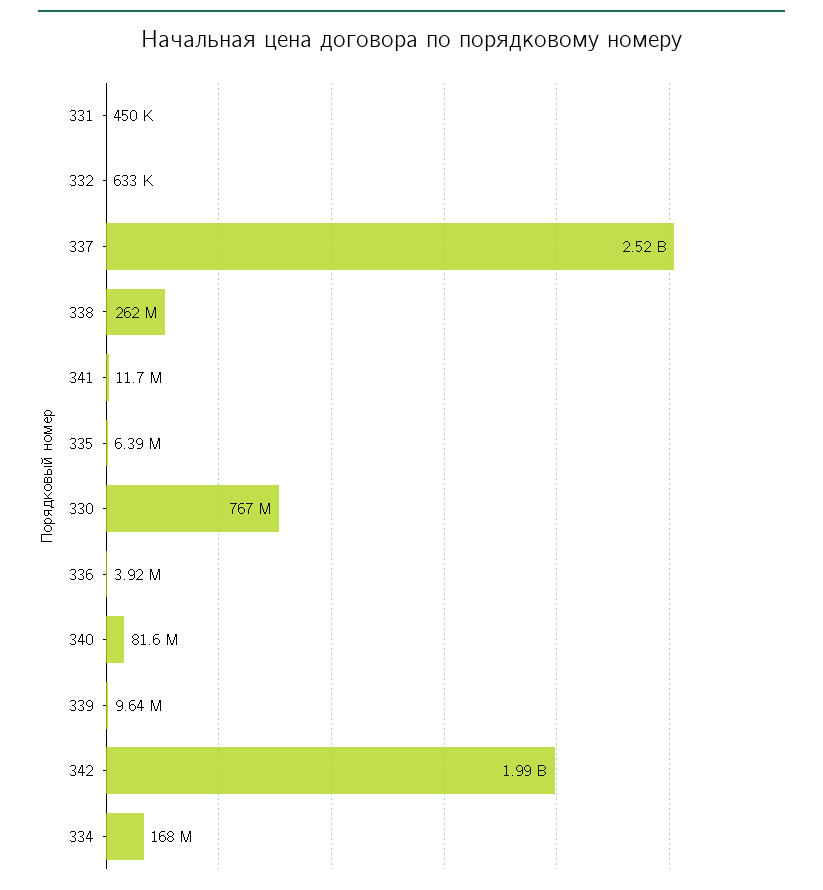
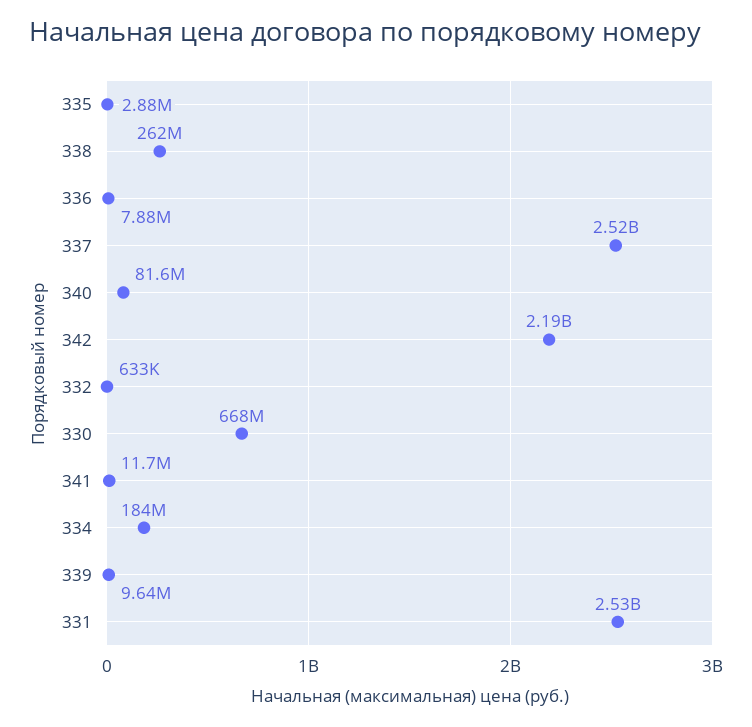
  {
-   "331": 450000,
+   "331": 2530000000,
    "332": 633000,
    "337": 2520000000,
    "338": 262000000,
    "341": 11700000,
-   "335": 6390000,
+   "335": 2880000,
-   "330": 767000000,
+   "330": 668000000,
-   "336": 3920000,
+   "336": 7880000,
    "340": 81600000,
    "339": 9640000,
-   "342": 1990000000,
+   "342": 2190000000,
-   "334": 168000000
+   "334": 184000000
  }

